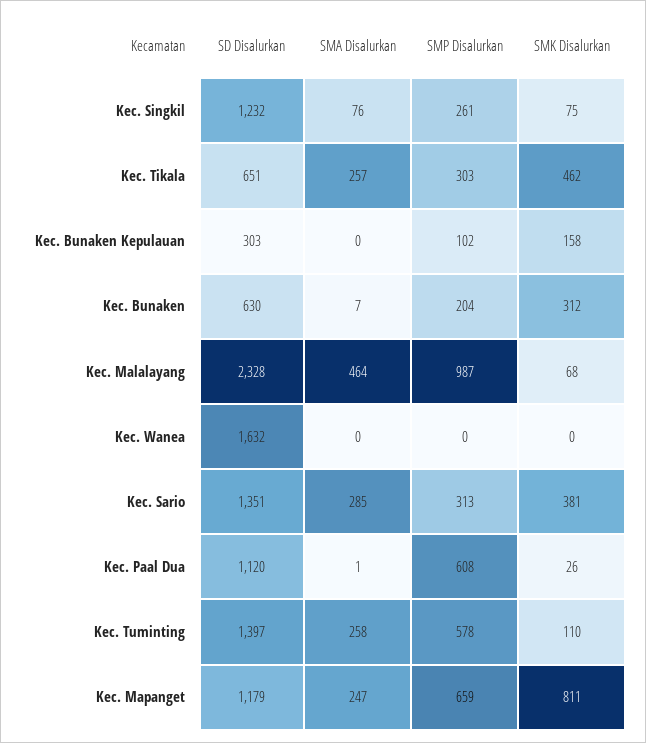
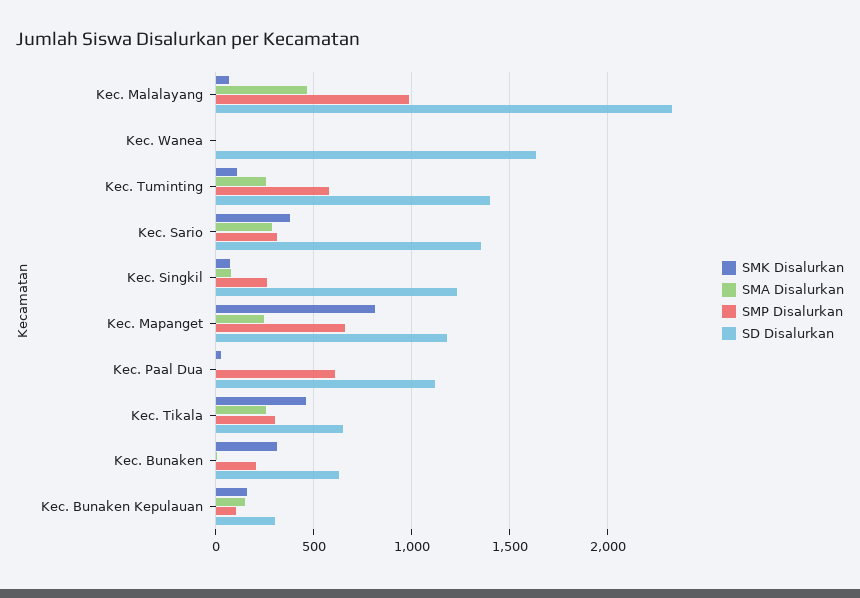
  {
    "SD Disalurkan": {
      "Kec. Singkil": 1232,
      "Kec. Tikala": 651,
      "Kec. Bunaken Kepulauan": 303,
      "Kec. Bunaken": 630,
      "Kec. Malalayang": 2328,
      "Kec. Wanea": 1632,
      "Kec. Sario": 1351,
      "Kec. Paal Dua": 1120,
      "Kec. Tuminting": 1397,
      "Kec. Mapanget": 1179
    },
    "SMA Disalurkan": {
      "Kec. Singkil": 76,
      "Kec. Tikala": 257,
-     "Kec. Bunaken Kepulauan": 0,
+     "Kec. Bunaken Kepulauan": 150,
      "Kec. Bunaken": 7,
      "Kec. Malalayang": 464,
      "Kec. Wanea": 0,
      "Kec. Sario": 285,
      "Kec. Paal Dua": 1,
      "Kec. Tuminting": 258,
      "Kec. Mapanget": 247
    },
    "SMP Disalurkan": {
      "Kec. Singkil": 261,
      "Kec. Tikala": 303,
      "Kec. Bunaken Kepulauan": 102,
      "Kec. Bunaken": 204,
      "Kec. Malalayang": 987,
      "Kec. Wanea": 0,
      "Kec. Sario": 313,
      "Kec. Paal Dua": 608,
      "Kec. Tuminting": 578,
      "Kec. Mapanget": 659
    },
    "SMK Disalurkan": {
      "Kec. Singkil": 75,
      "Kec. Tikala": 462,
      "Kec. Bunaken Kepulauan": 158,
      "Kec. Bunaken": 312,
      "Kec. Malalayang": 68,
      "Kec. Wanea": 0,
      "Kec. Sario": 381,
      "Kec. Paal Dua": 26,
      "Kec. Tuminting": 110,
      "Kec. Mapanget": 811
    }
  }

